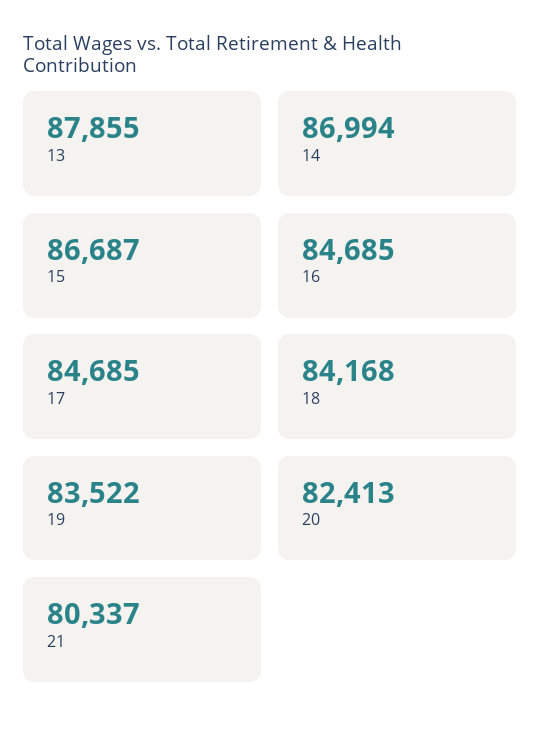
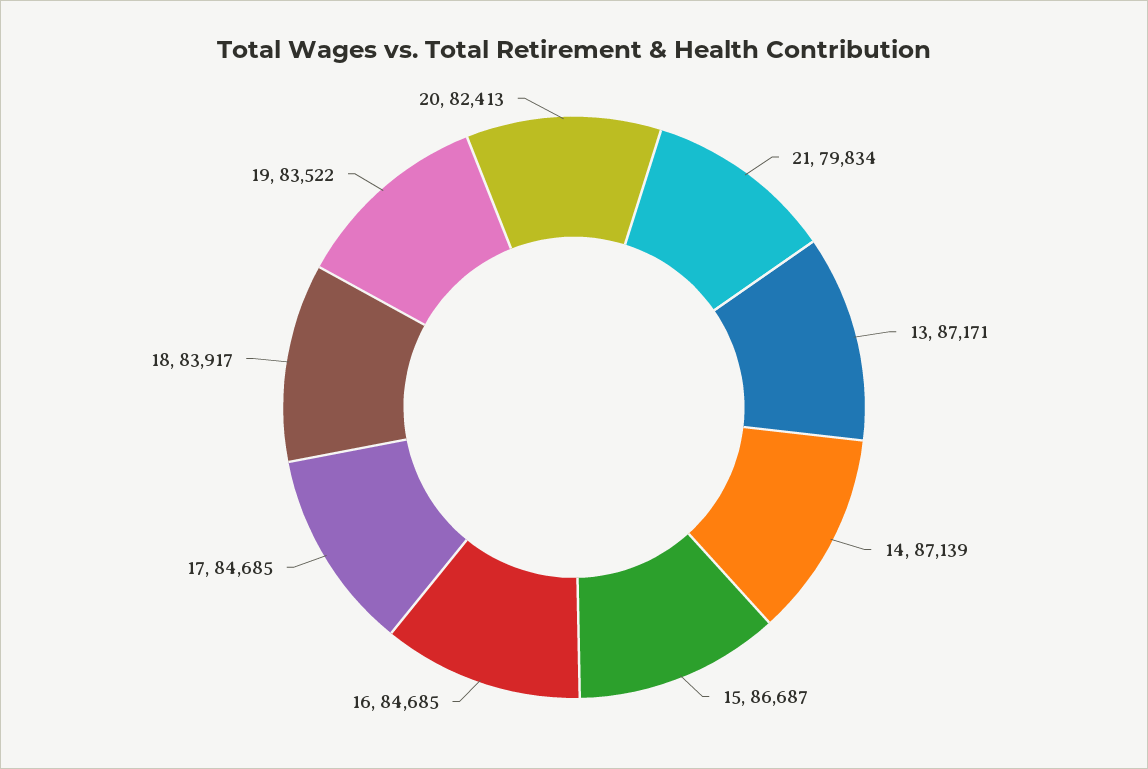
  {
-   "13": 87855,
+   "13": 87171,
-   "14": 86994,
+   "14": 87139,
    "15": 86687,
    "16": 84685,
    "17": 84685,
-   "18": 84168,
+   "18": 83917,
    "19": 83522,
    "20": 82413,
-   "21": 80337
+   "21": 79834
  }

